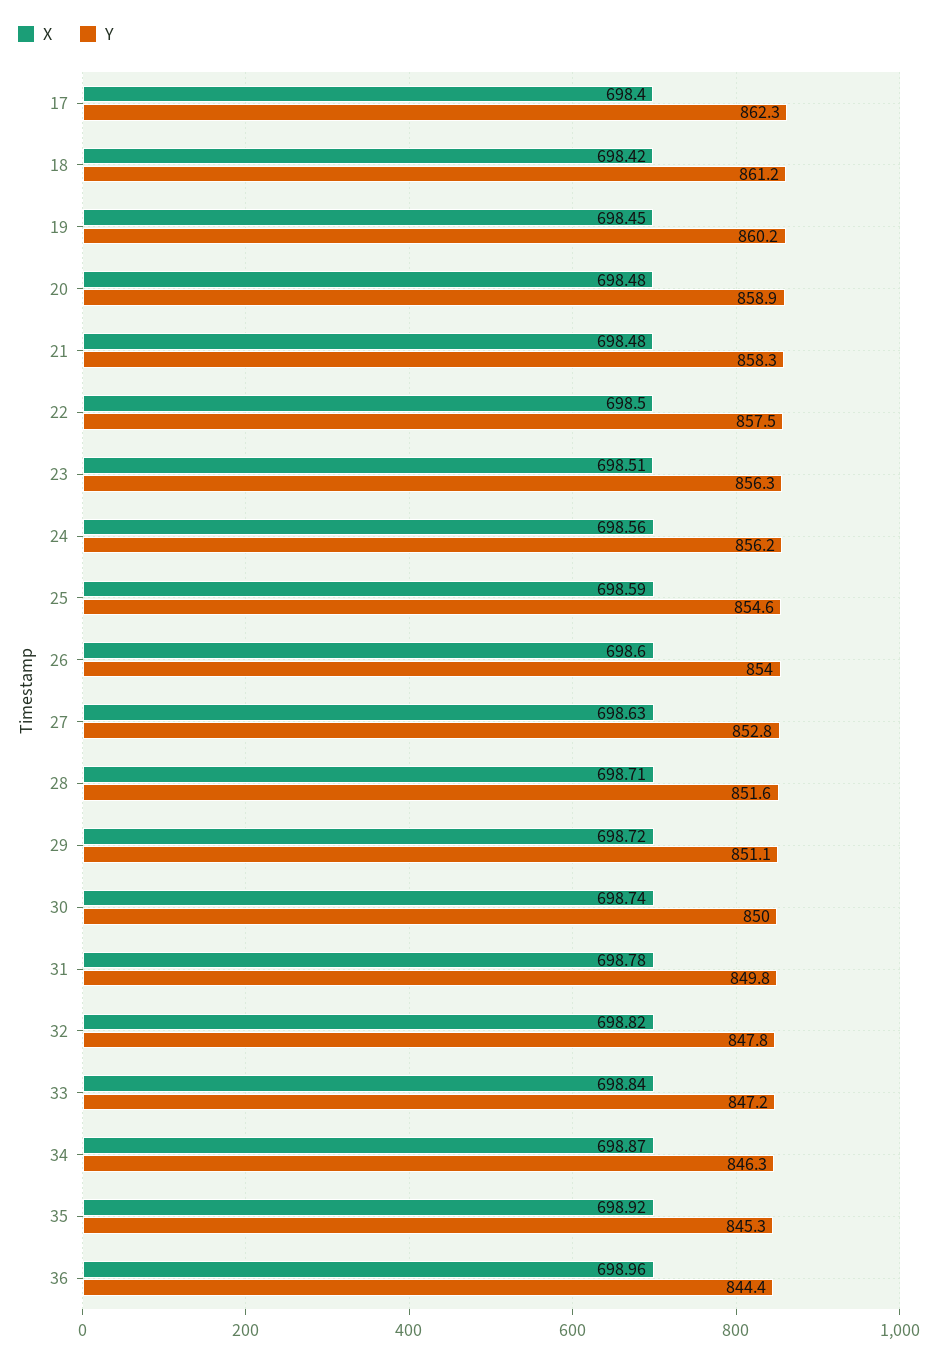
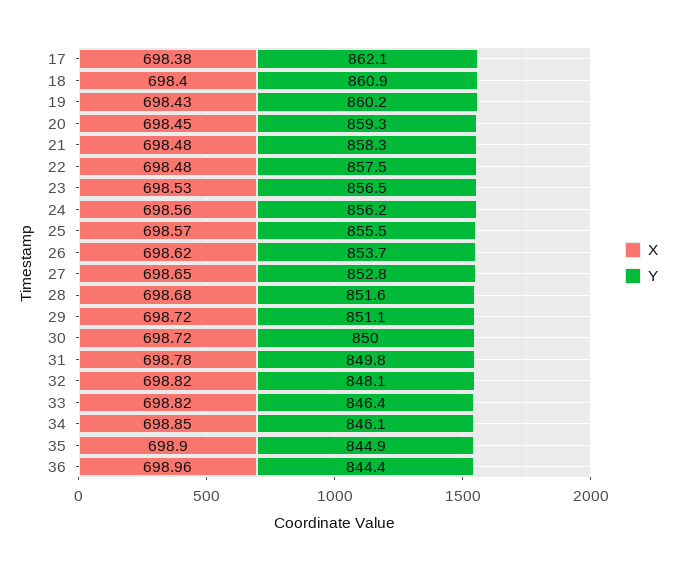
  {
    "X": {
-     "17": 698.4,
+     "17": 698.38,
-     "18": 698.42,
+     "18": 698.4,
-     "19": 698.45,
+     "19": 698.43,
-     "20": 698.48,
+     "20": 698.45,
      "21": 698.48,
-     "22": 698.5,
+     "22": 698.48,
-     "23": 698.51,
+     "23": 698.53,
      "24": 698.56,
-     "25": 698.59,
+     "25": 698.57,
-     "26": 698.6,
+     "26": 698.62,
-     "27": 698.63,
+     "27": 698.65,
-     "28": 698.71,
+     "28": 698.68,
      "29": 698.72,
-     "30": 698.74,
+     "30": 698.72,
      "31": 698.78,
      "32": 698.82,
-     "33": 698.84,
+     "33": 698.82,
-     "34": 698.87,
+     "34": 698.85,
-     "35": 698.92,
+     "35": 698.9,
      "36": 698.96
    },
    "Y": {
-     "17": 862.3,
+     "17": 862.1,
-     "18": 861.2,
+     "18": 860.9,
      "19": 860.2,
-     "20": 858.9,
+     "20": 859.3,
      "21": 858.3,
      "22": 857.5,
-     "23": 856.3,
+     "23": 856.5,
      "24": 856.2,
-     "25": 854.6,
+     "25": 855.5,
-     "26": 854,
+     "26": 853.7,
      "27": 852.8,
      "28": 851.6,
      "29": 851.1,
      "30": 850,
      "31": 849.8,
-     "32": 847.8,
+     "32": 848.1,
-     "33": 847.2,
+     "33": 846.4,
-     "34": 846.3,
+     "34": 846.1,
-     "35": 845.3,
+     "35": 844.9,
      "36": 844.4
    }
  }

